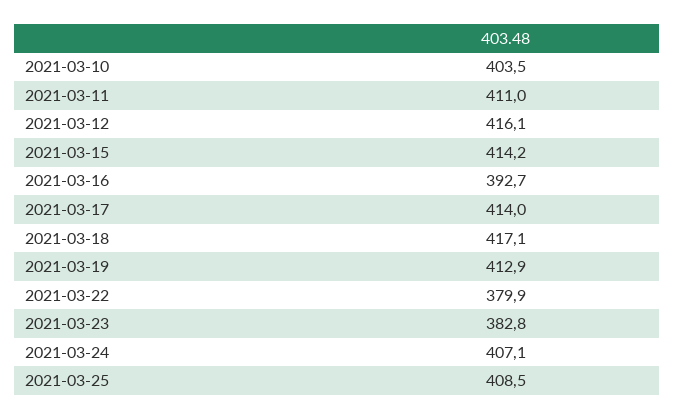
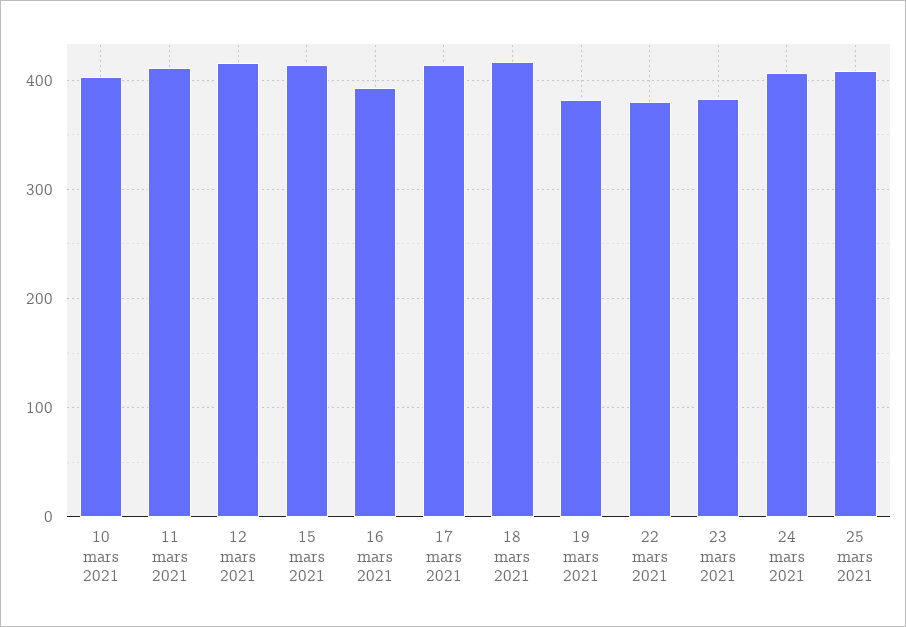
  {
    "2021-03-10": 403.5,
    "2021-03-11": 411,
    "2021-03-12": 416.1,
    "2021-03-15": 414.2,
    "2021-03-16": 392.7,
    "2021-03-17": 414,
    "2021-03-18": 417.1,
-   "2021-03-19": 412.9,
+   "2021-03-19": 380,
    "2021-03-22": 379.9,
    "2021-03-23": 382.8,
    "2021-03-24": 407.1,
    "2021-03-25": 408.5
  }

